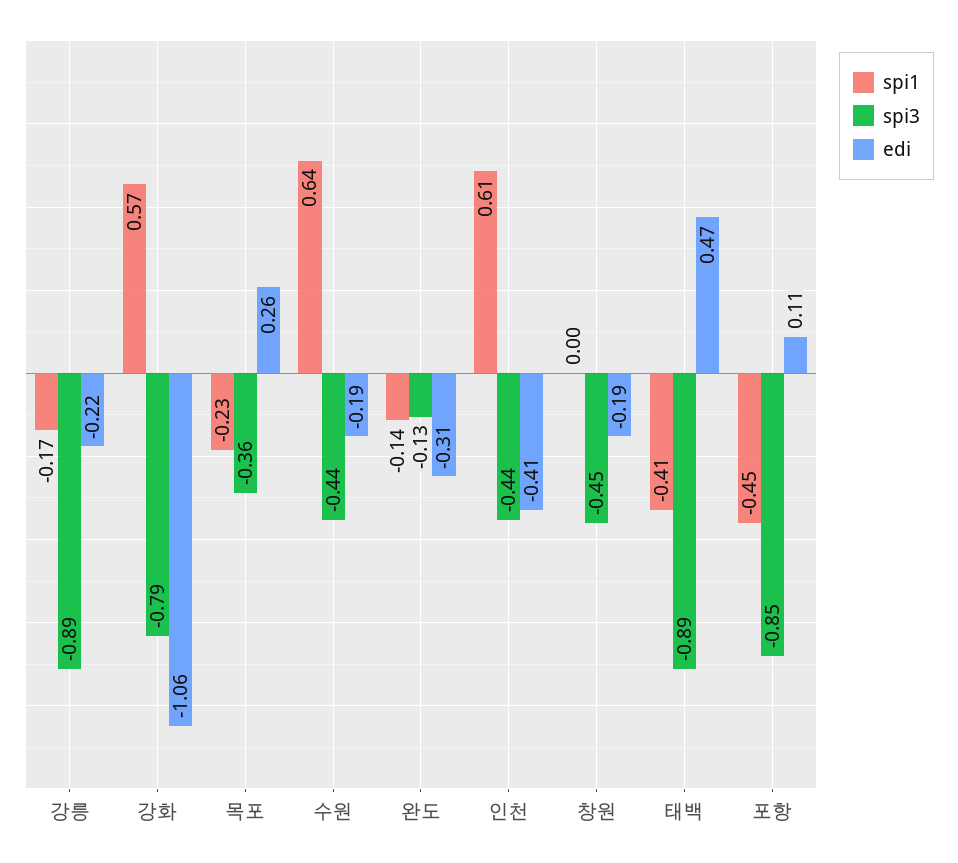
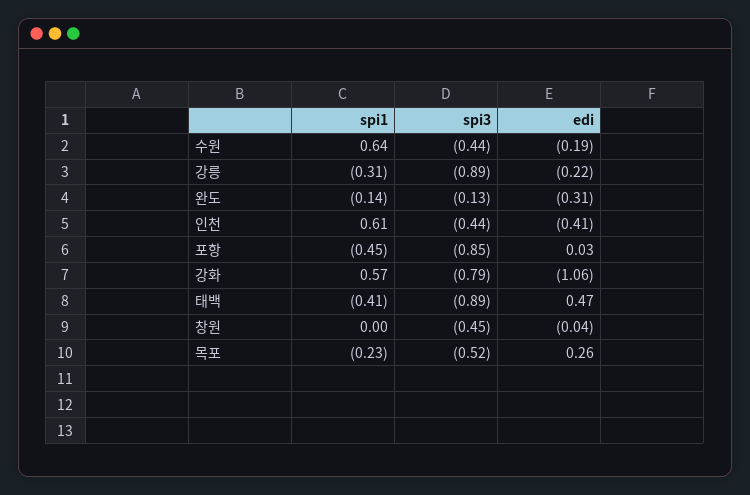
  {
    "spi1": {
-     "강릉": -0.17,
+     "강릉": -0.31,
      "강화": 0.57,
      "목포": -0.23,
      "수원": 0.64,
      "완도": -0.14,
      "인천": 0.61,
      "창원": 0,
      "태백": -0.41,
      "포항": -0.45
    },
    "spi3": {
      "강릉": -0.89,
      "강화": -0.79,
-     "목포": -0.36,
+     "목포": -0.52,
      "수원": -0.44,
      "완도": -0.13,
      "인천": -0.44,
      "창원": -0.45,
      "태백": -0.89,
      "포항": -0.85
    },
    "edi": {
      "강릉": -0.22,
      "강화": -1.06,
      "목포": 0.26,
      "수원": -0.19,
      "완도": -0.31,
      "인천": -0.41,
-     "창원": -0.19,
+     "창원": -0.04,
      "태백": 0.47,
-     "포항": 0.11
+     "포항": 0.03
    }
  }

